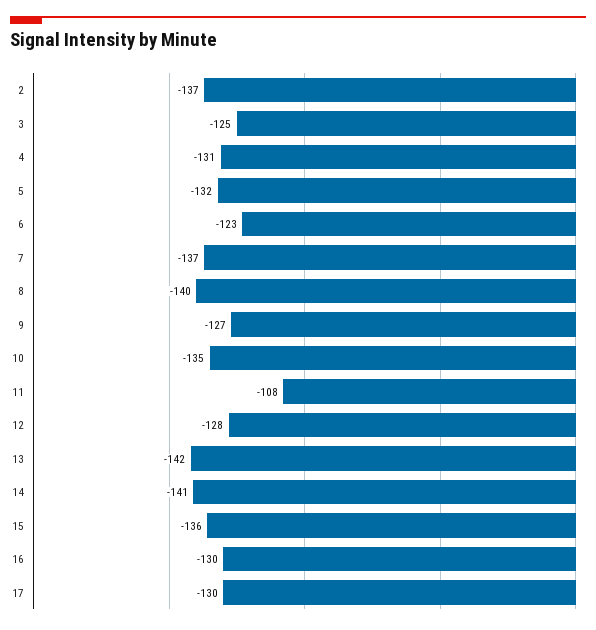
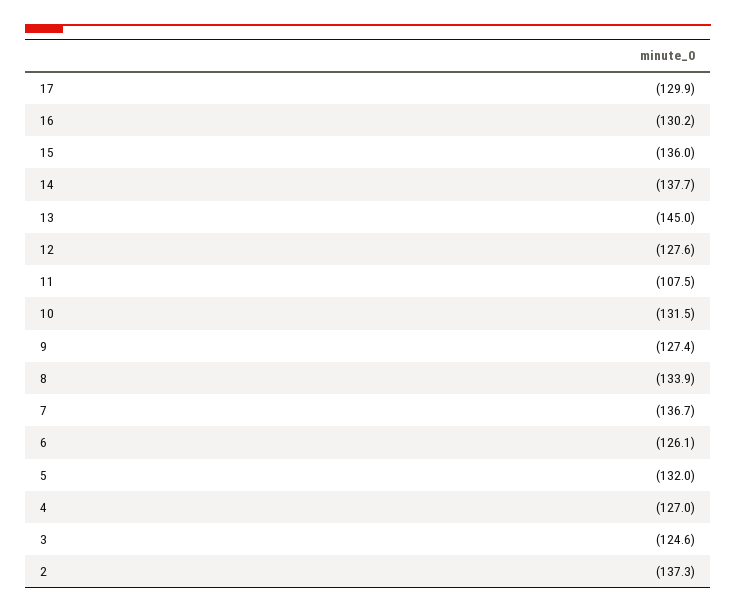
  {
    "2": -137.3,
    "3": -124.6,
-   "4": -131,
+   "4": -127,
    "5": -132,
-   "6": -123,
+   "6": -126.1,
    "7": -136.7,
-   "8": -140,
+   "8": -133.9,
    "9": -127.4,
-   "10": -135,
+   "10": -131.5,
    "11": -107.5,
    "12": -127.6,
-   "13": -142,
+   "13": -145,
-   "14": -141,
+   "14": -137.7,
    "15": -136,
    "16": -130.2,
    "17": -129.9
  }

